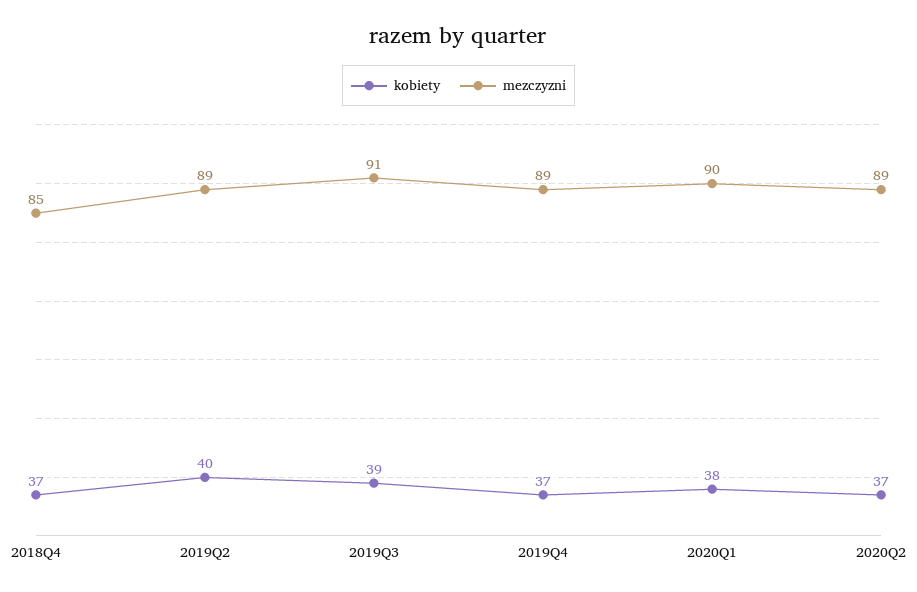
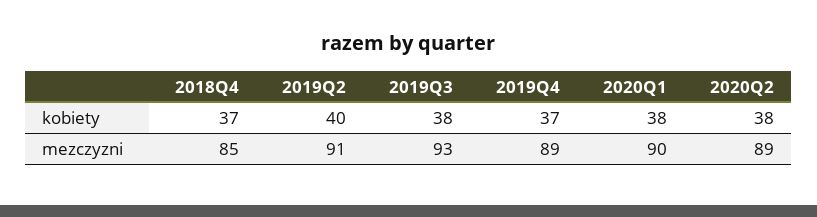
  {
    "kobiety": {
      "2018Q4": 37,
      "2019Q2": 40,
-     "2019Q3": 39,
+     "2019Q3": 38,
      "2019Q4": 37,
      "2020Q1": 38,
-     "2020Q2": 37
+     "2020Q2": 38
    },
    "mezczyzni": {
      "2018Q4": 85,
-     "2019Q2": 89,
+     "2019Q2": 91,
-     "2019Q3": 91,
+     "2019Q3": 93,
      "2019Q4": 89,
      "2020Q1": 90,
      "2020Q2": 89
    }
  }

